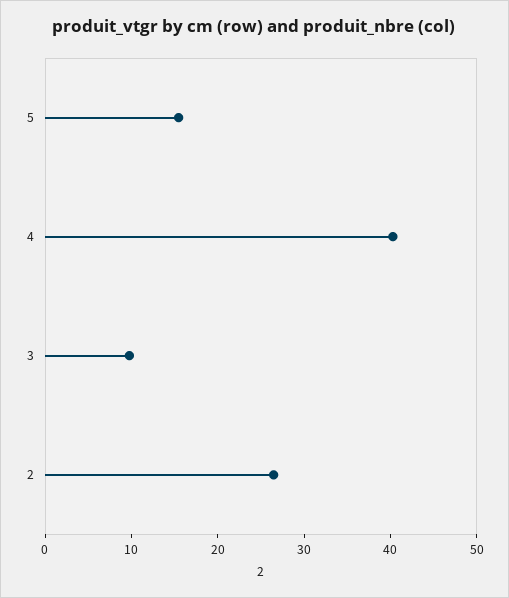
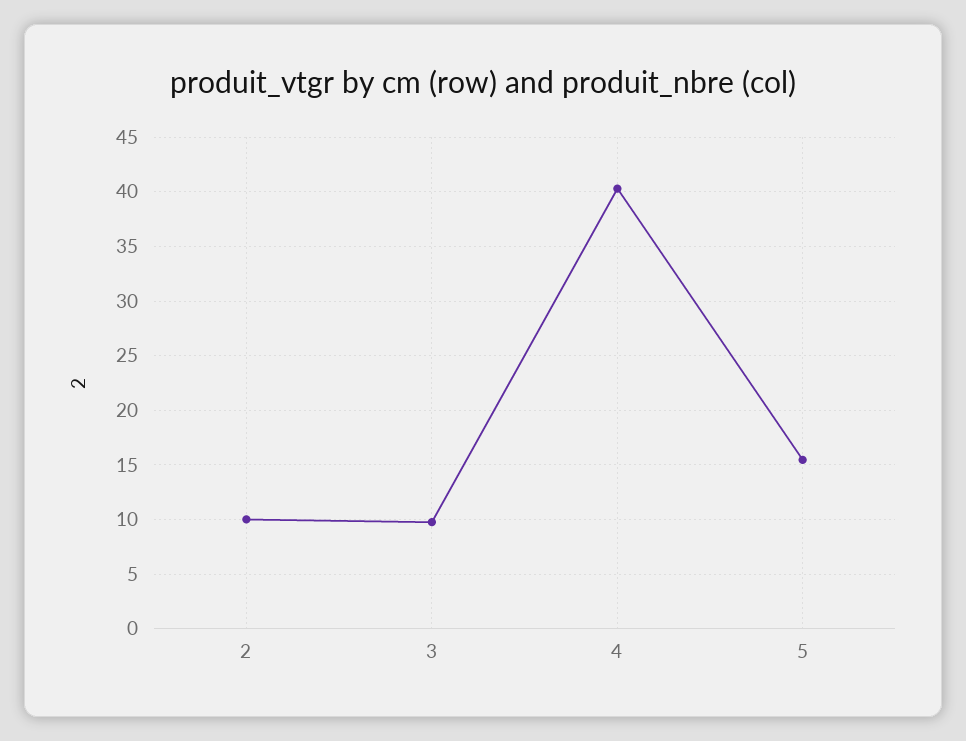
  {
    "5": 15,
    "4": 40,
    "3": 10,
-   "2": 26
+   "2": 10
  }

